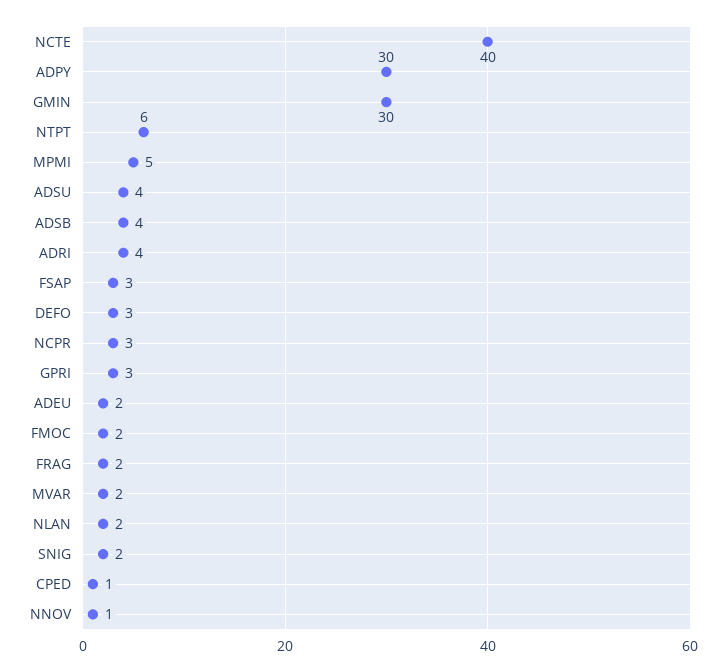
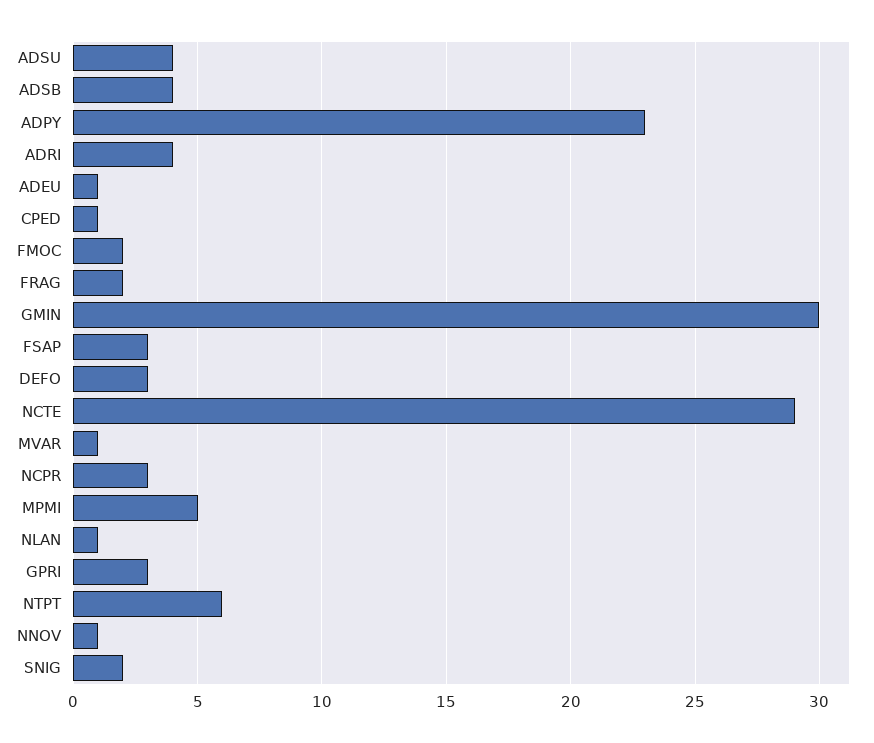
  {
-   "NCTE": 40,
+   "NCTE": 29,
-   "ADPY": 30,
+   "ADPY": 23,
    "GMIN": 30,
    "NTPT": 6,
    "MPMI": 5,
    "ADSU": 4,
    "ADSB": 4,
    "ADRI": 4,
    "FSAP": 3,
    "DEFO": 3,
    "NCPR": 3,
    "GPRI": 3,
-   "ADEU": 2,
+   "ADEU": 1,
    "FMOC": 2,
    "FRAG": 2,
-   "MVAR": 2,
+   "MVAR": 1,
-   "NLAN": 2,
+   "NLAN": 1,
    "SNIG": 2,
    "CPED": 1,
    "NNOV": 1
  }

